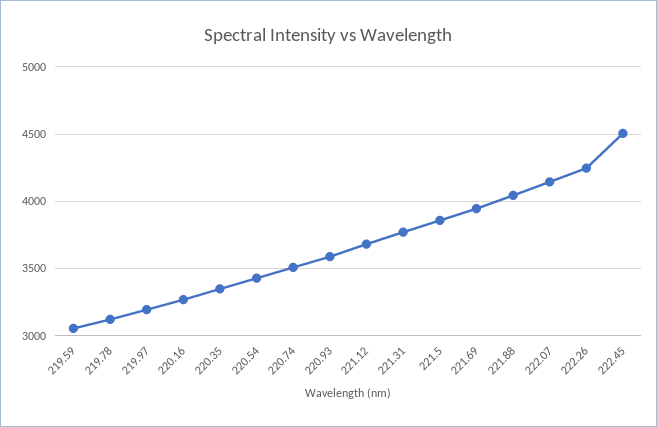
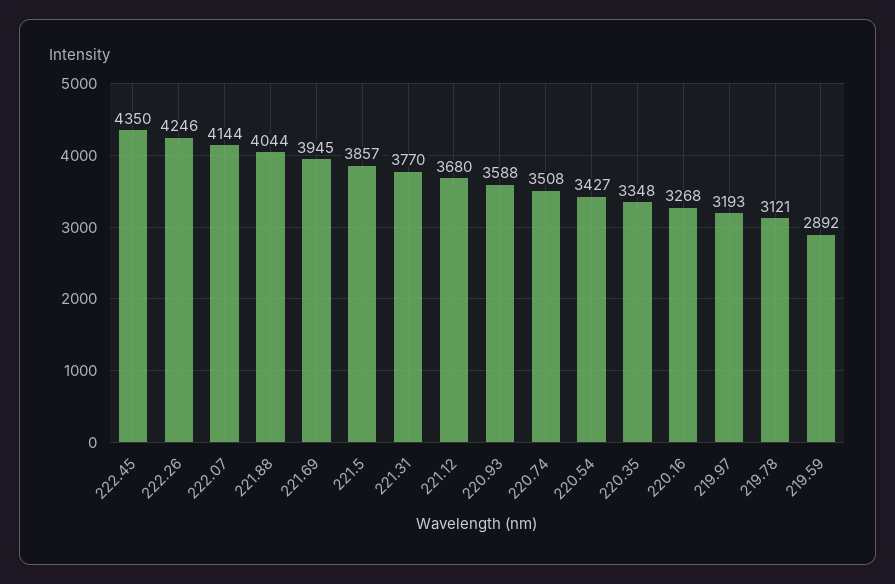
  {
-   "219.59": 3050,
+   "219.59": 2892,
    "219.78": 3121,
    "219.97": 3193,
    "220.16": 3268,
    "220.35": 3348,
    "220.54": 3427,
    "220.74": 3508,
    "220.93": 3588,
    "221.12": 3680,
    "221.31": 3770,
    "221.5": 3857,
    "221.69": 3945,
    "221.88": 4044,
    "222.07": 4144,
    "222.26": 4246,
-   "222.45": 4500
+   "222.45": 4350
  }

